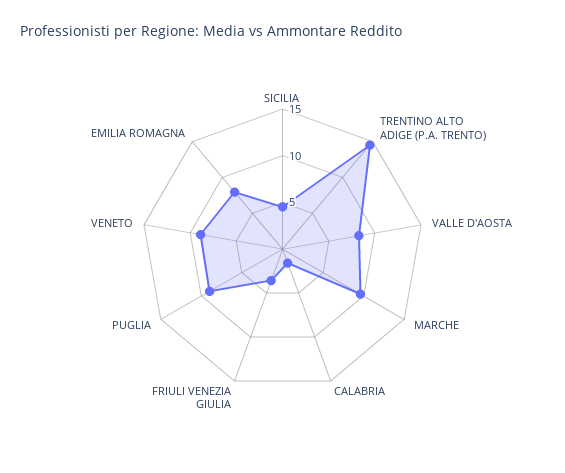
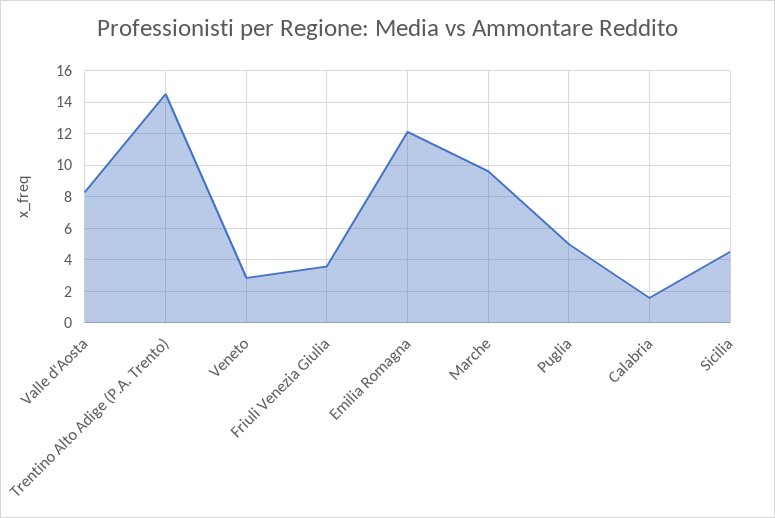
  {
    "SICILIA": 4.5,
    "TRENTINO ALTO ADIGE (P.A. TRENTO)": 14.5,
    "VALLE D'AOSTA": 8.5,
    "MARCHE": 9.5,
    "CALABRIA": 1.5,
    "FRIULI VENEZIA GIULIA": 3.5,
-   "PUGLIA": 9,
+   "PUGLIA": 5,
-   "VENETO": 9,
+   "VENETO": 3,
-   "EMILIA ROMAGNA": 8
+   "EMILIA ROMAGNA": 12
  }

